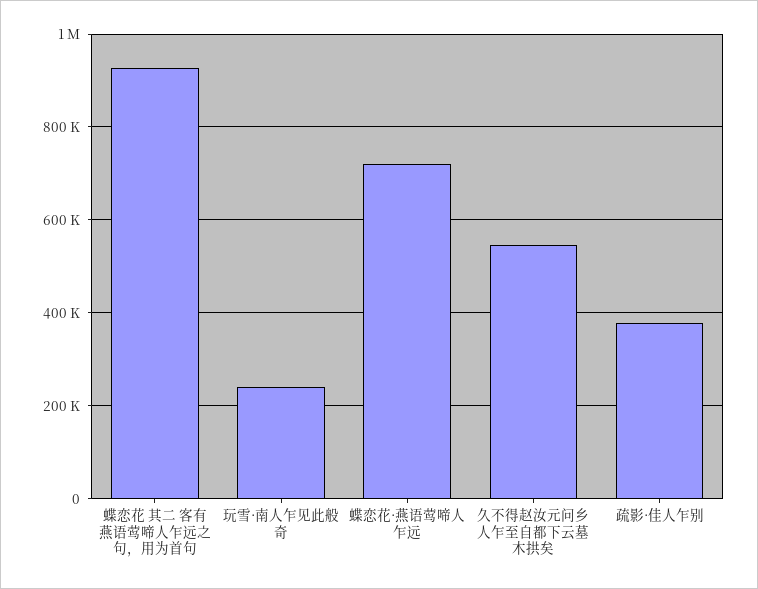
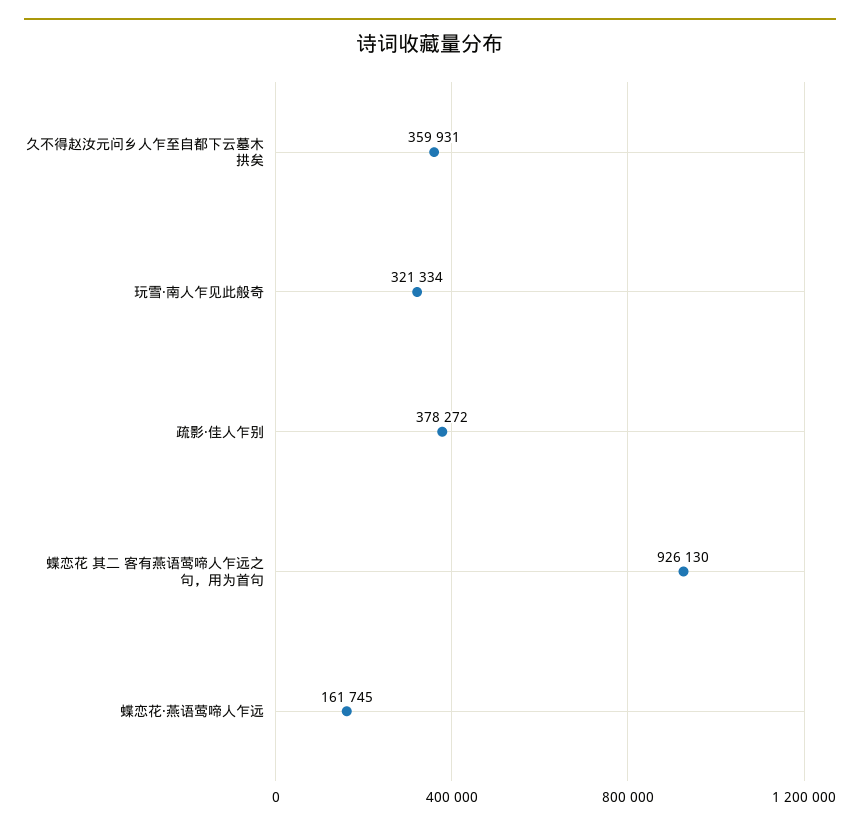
  {
    "蝶恋花 其二 客有燕语莺啼人乍远之句，用为首句": 926130,
-   "玩雪·南人乍见此般奇": 240000,
+   "玩雪·南人乍见此般奇": 321334,
-   "蝶恋花·燕语莺啼人乍远": 720000,
+   "蝶恋花·燕语莺啼人乍远": 161745,
-   "久不得赵汝元问乡人乍至自都下云墓木拱矣": 540000,
+   "久不得赵汝元问乡人乍至自都下云墓木拱矣": 359931,
    "疏影·佳人乍别": 378272
  }

